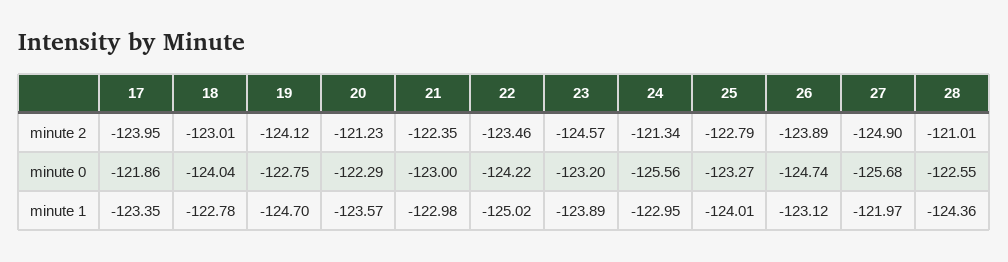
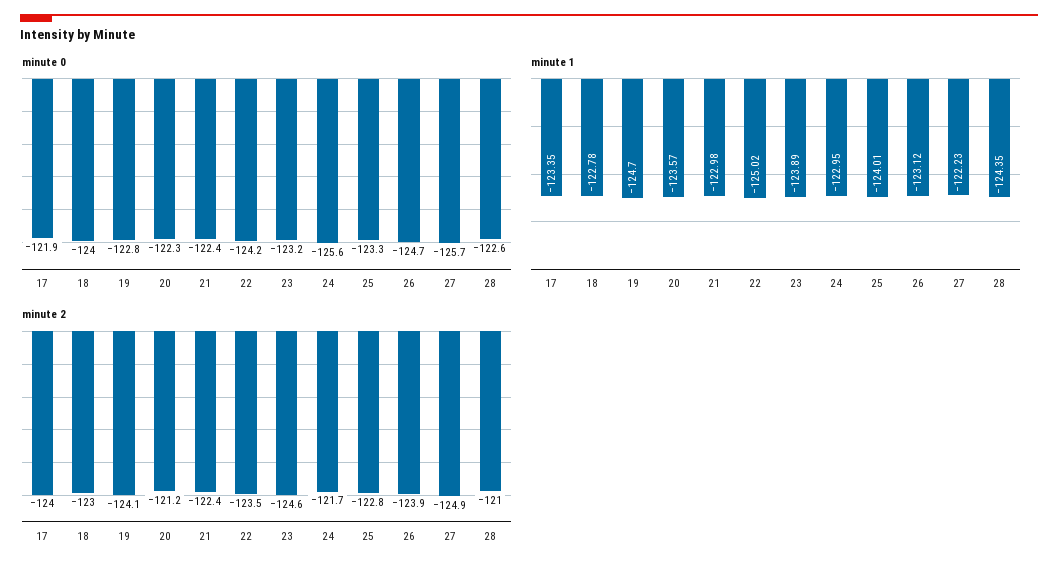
  {
    "minute 2": {
      "17": -123.95,
      "18": -123.01,
      "19": -124.12,
      "20": -121.23,
      "21": -122.35,
      "22": -123.46,
      "23": -124.57,
-     "24": -121.34,
+     "24": -121.7,
      "25": -122.79,
      "26": -123.89,
      "27": -124.9,
      "28": -121.01
    },
    "minute 0": {
      "17": -121.86,
      "18": -124.04,
      "19": -122.75,
      "20": -122.29,
-     "21": -123,
+     "21": -122.4,
      "22": -124.22,
      "23": -123.2,
      "24": -125.56,
      "25": -123.27,
      "26": -124.74,
      "27": -125.68,
      "28": -122.55
    },
    "minute 1": {
      "17": -123.35,
      "18": -122.78,
      "19": -124.7,
      "20": -123.57,
      "21": -122.98,
      "22": -125.02,
      "23": -123.89,
      "24": -122.95,
      "25": -124.01,
      "26": -123.12,
-     "27": -121.97,
+     "27": -122.23,
-     "28": -124.36
+     "28": -124.35
    }
  }

